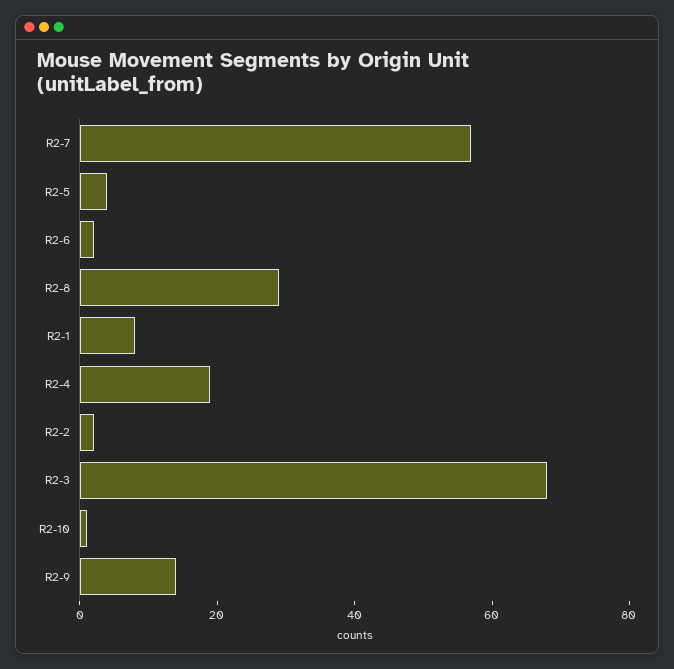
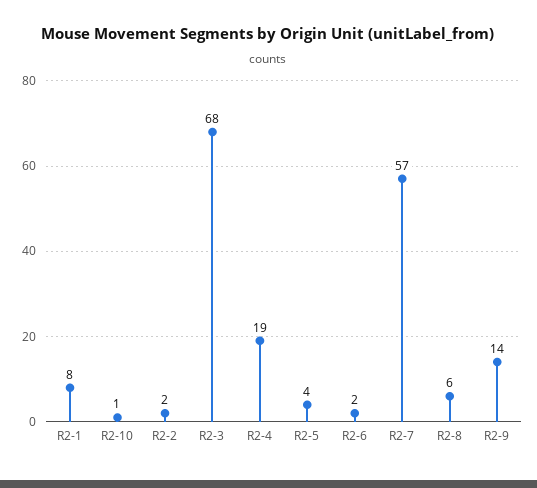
  {
    "R2-7": 57,
    "R2-5": 4,
    "R2-6": 2,
-   "R2-8": 30,
+   "R2-8": 6,
    "R2-1": 8,
    "R2-4": 19,
    "R2-2": 2,
    "R2-3": 68,
    "R2-10": 1,
    "R2-9": 14
  }

